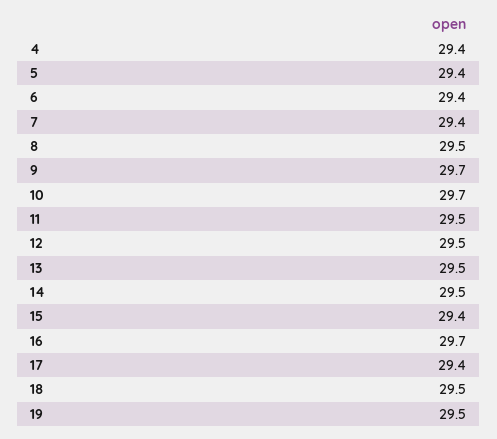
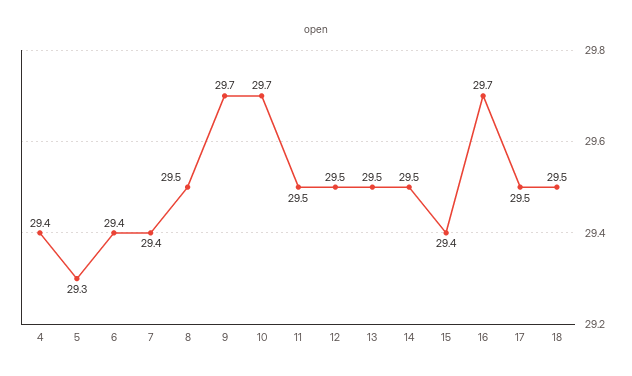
  {
    "4": 29.4,
-   "5": 29.4,
+   "5": 29.3,
    "6": 29.4,
    "7": 29.4,
    "8": 29.5,
    "9": 29.7,
    "10": 29.7,
    "11": 29.5,
    "12": 29.5,
    "13": 29.5,
    "14": 29.5,
    "15": 29.4,
    "16": 29.7,
-   "17": 29.4,
+   "17": 29.5,
-   "18": 29.5,
+   "18": 29.5
-   "19": 29.5
  }

